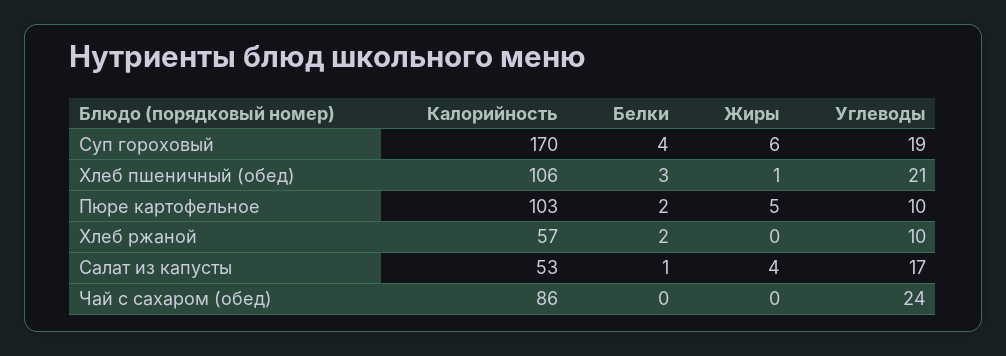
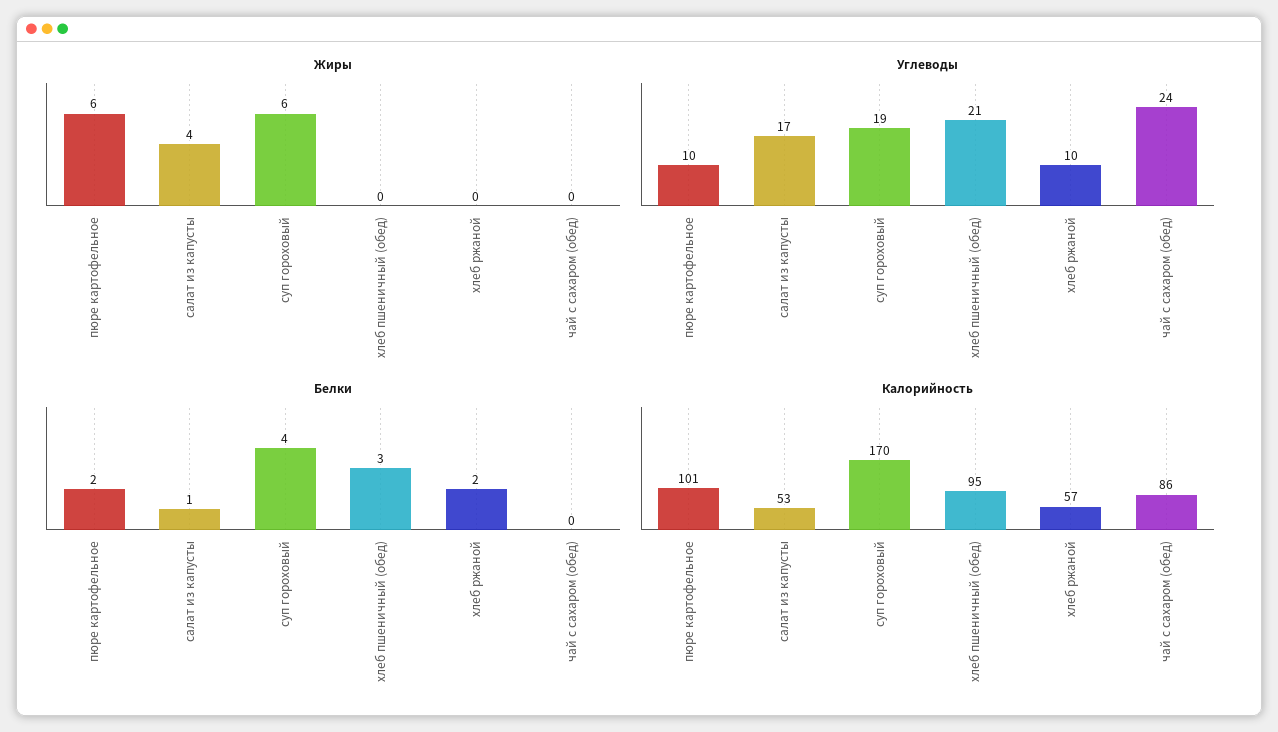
  {
    "Калорийность": {
      "Суп гороховый": 170,
-     "Хлеб пшеничный (обед)": 106,
+     "Хлеб пшеничный (обед)": 95,
-     "Пюре картофельное": 103,
+     "Пюре картофельное": 101,
      "Хлеб ржаной": 57,
      "Салат из капусты": 53,
      "Чай с сахаром (обед)": 86
    },
    "Белки": {
      "Суп гороховый": 4,
      "Хлеб пшеничный (обед)": 3,
      "Пюре картофельное": 2,
      "Хлеб ржаной": 2,
      "Салат из капусты": 1,
      "Чай с сахаром (обед)": 0
    },
    "Жиры": {
      "Суп гороховый": 6,
-     "Хлеб пшеничный (обед)": 1,
+     "Хлеб пшеничный (обед)": 0,
-     "Пюре картофельное": 5,
+     "Пюре картофельное": 6,
      "Хлеб ржаной": 0,
      "Салат из капусты": 4,
      "Чай с сахаром (обед)": 0
    },
    "Углеводы": {
      "Суп гороховый": 19,
      "Хлеб пшеничный (обед)": 21,
      "Пюре картофельное": 10,
      "Хлеб ржаной": 10,
      "Салат из капусты": 17,
      "Чай с сахаром (обед)": 24
    }
  }

